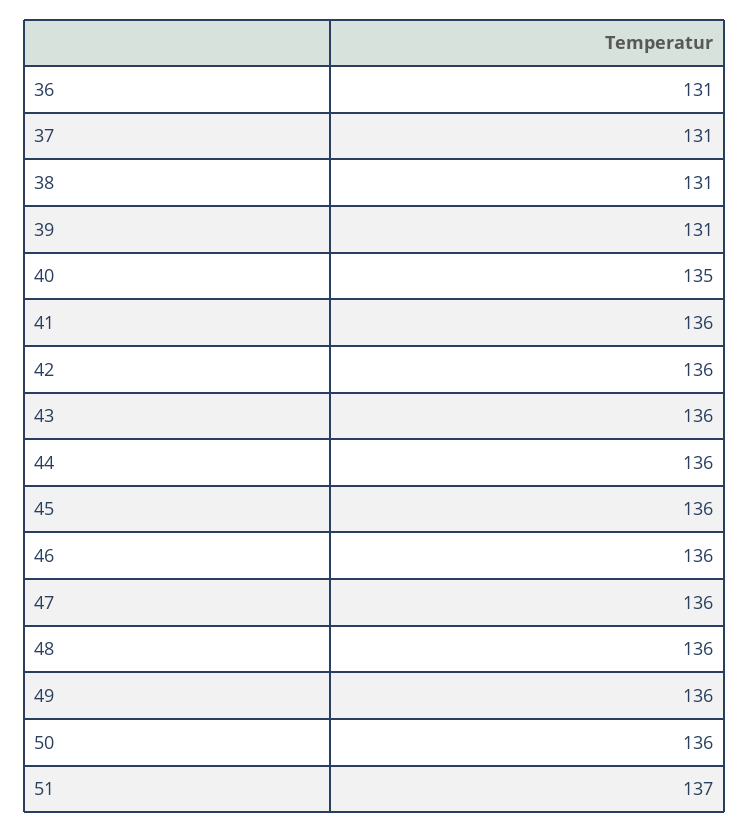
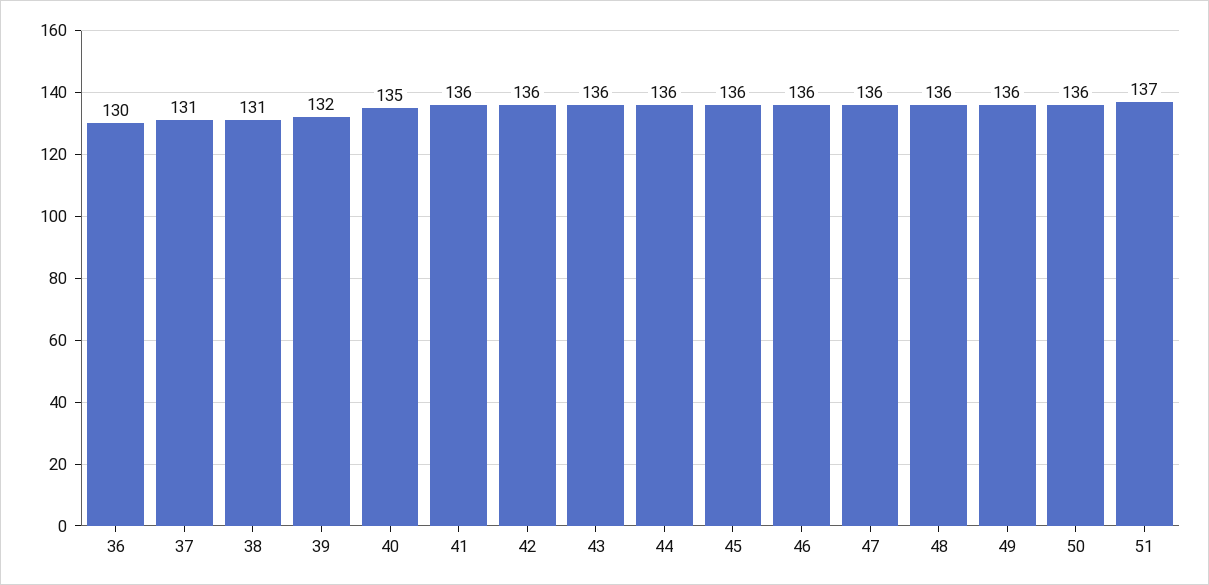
  {
-   "36": 131,
+   "36": 130,
    "37": 131,
    "38": 131,
-   "39": 131,
+   "39": 132,
    "40": 135,
    "41": 136,
    "42": 136,
    "43": 136,
    "44": 136,
    "45": 136,
    "46": 136,
    "47": 136,
    "48": 136,
    "49": 136,
    "50": 136,
    "51": 137
  }

